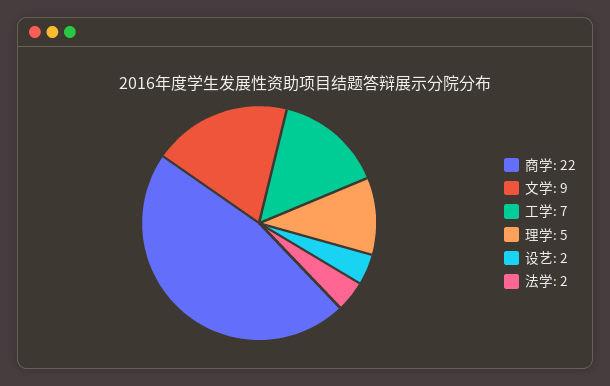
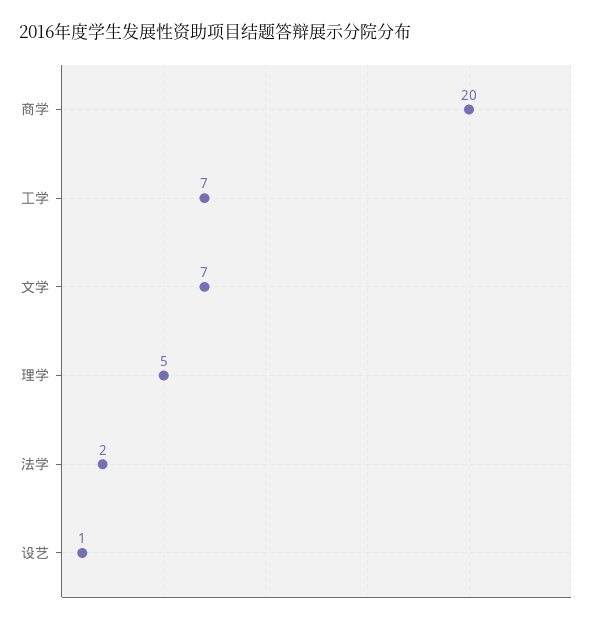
  {
-   "商学": 22,
+   "商学": 20,
-   "文学": 9,
+   "文学": 7,
    "工学": 7,
    "理学": 5,
-   "设艺": 2,
+   "设艺": 1,
    "法学": 2
  }

